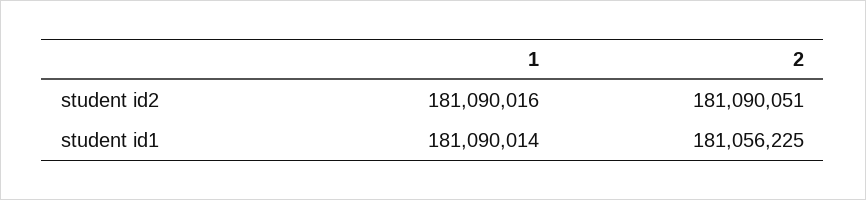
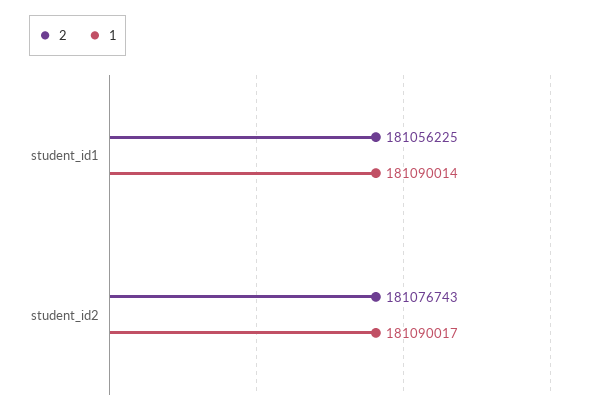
  {
    "1": {
-     "student id2": 181090016,
+     "student id2": 181090017,
      "student id1": 181090014
    },
    "2": {
-     "student id2": 181090051,
+     "student id2": 181076743,
      "student id1": 181056225
    }
  }

